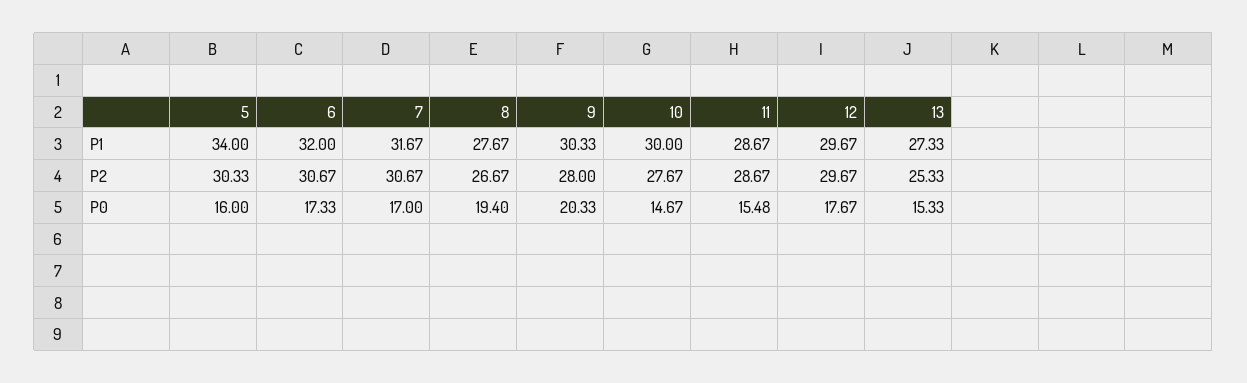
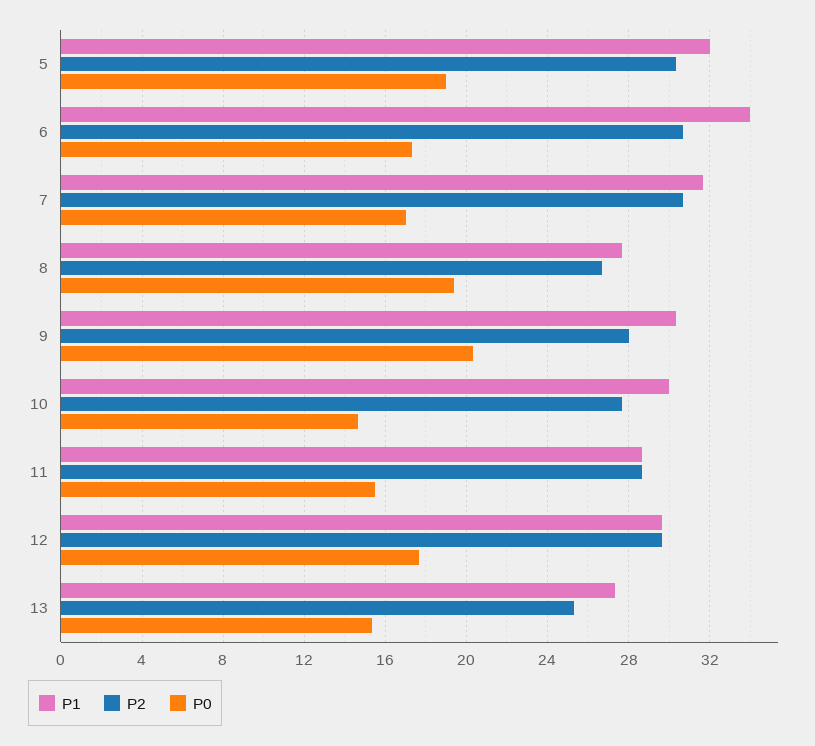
  {
    "P1": {
-     "5": 34,
+     "5": 32,
-     "6": 32,
+     "6": 34,
      "7": 31.67,
      "8": 27.67,
      "9": 30.33,
      "10": 30,
      "11": 28.67,
      "12": 29.67,
      "13": 27.33
    },
    "P2": {
      "5": 30.33,
      "6": 30.67,
      "7": 30.67,
      "8": 26.67,
      "9": 28,
      "10": 27.67,
      "11": 28.67,
      "12": 29.67,
      "13": 25.33
    },
    "P0": {
-     "5": 16,
+     "5": 19,
      "6": 17.33,
      "7": 17,
      "8": 19.4,
      "9": 20.33,
      "10": 14.67,
      "11": 15.48,
      "12": 17.67,
      "13": 15.33
    }
  }

